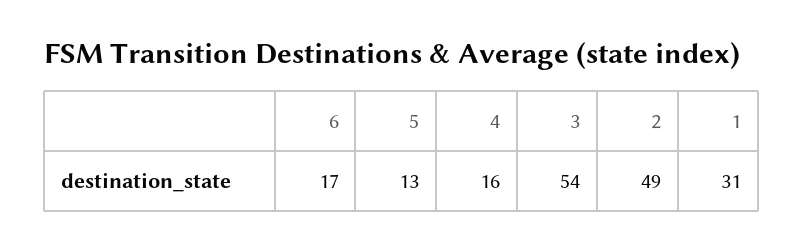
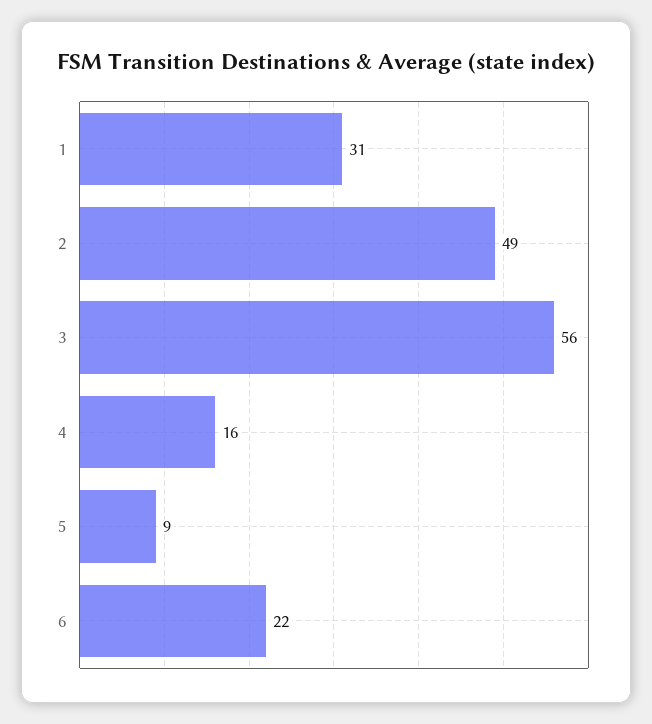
  {
-   "6": 17,
+   "6": 22,
-   "5": 13,
+   "5": 9,
    "4": 16,
-   "3": 54,
+   "3": 56,
    "2": 49,
    "1": 31
  }

